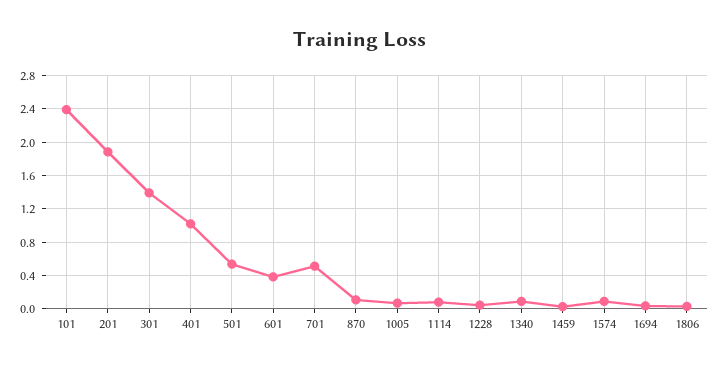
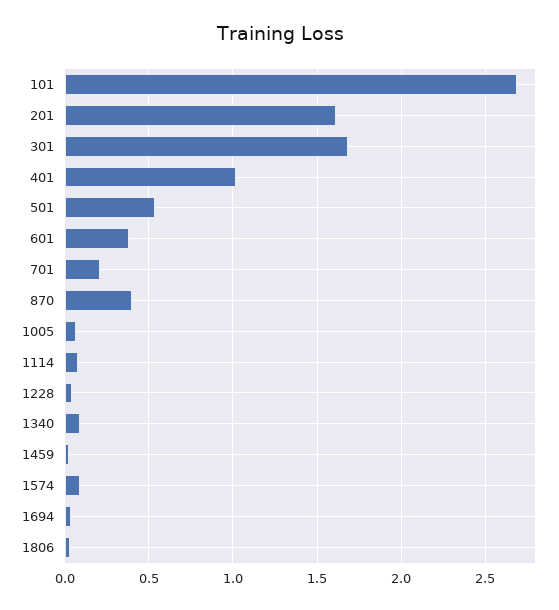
  {
-   "101": 2.4,
+   "101": 2.7,
-   "201": 1.9,
+   "201": 1.6,
-   "301": 1.4,
+   "301": 1.7,
    "401": 1,
    "501": 0.55,
    "601": 0.4,
-   "701": 0.5,
+   "701": 0.2,
-   "870": 0.1,
+   "870": 0.4,
    "1005": 0.05,
    "1114": 0.1,
    "1228": 0.05,
    "1340": 0.1,
    "1459": 0.05,
    "1574": 0.1,
    "1694": 0.05,
    "1806": 0.05
  }

